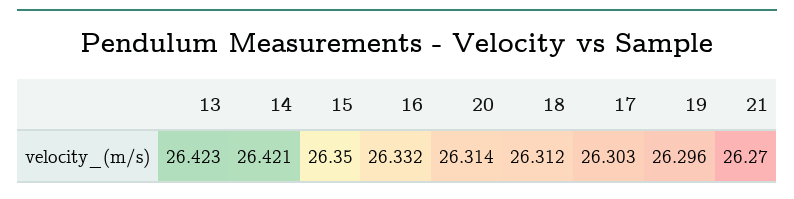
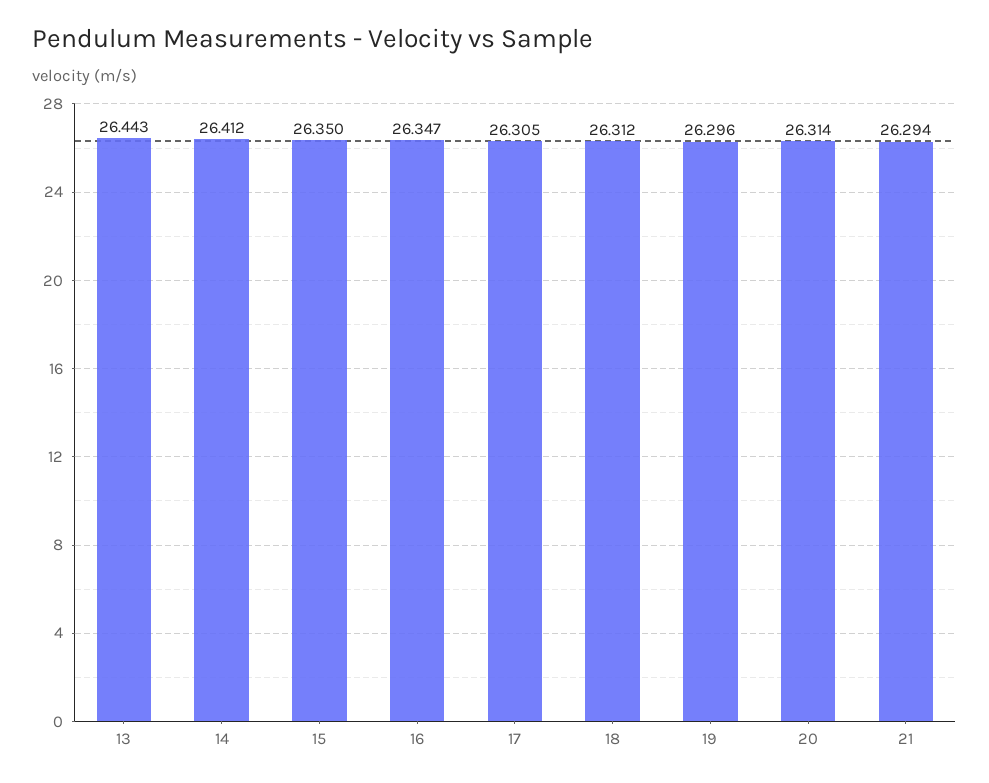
  {
-   "13": 26.423,
+   "13": 26.443,
-   "14": 26.421,
+   "14": 26.412,
    "15": 26.35,
-   "16": 26.332,
+   "16": 26.347,
    "20": 26.314,
    "18": 26.312,
-   "17": 26.303,
+   "17": 26.305,
    "19": 26.296,
-   "21": 26.27
+   "21": 26.294
  }

